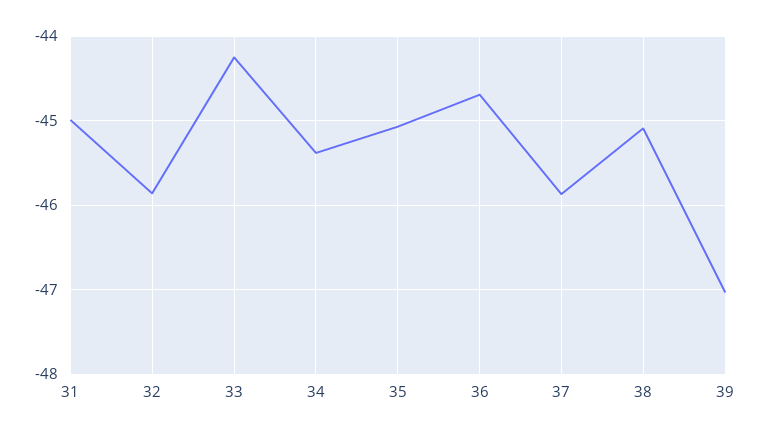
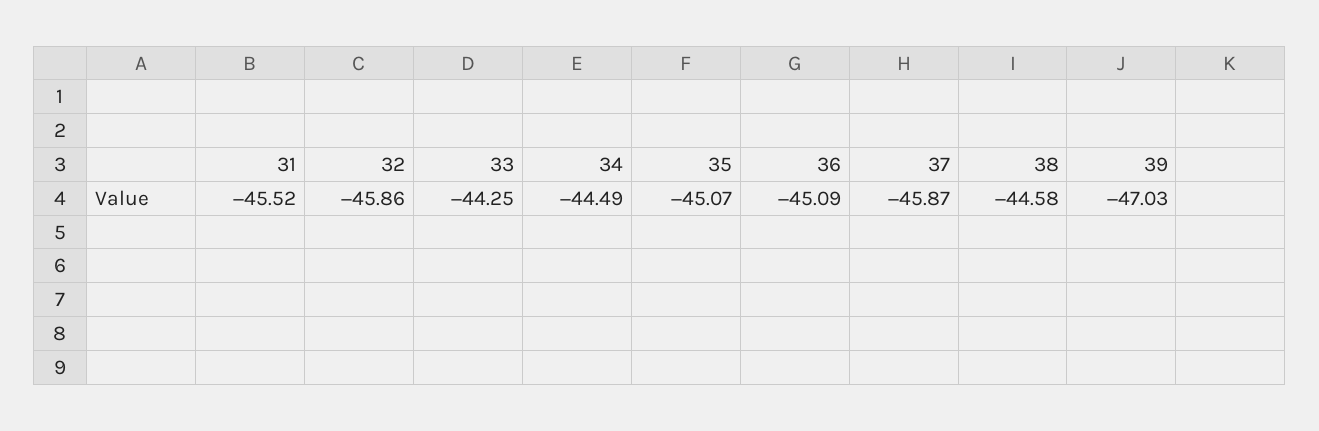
  {
-   "31": -45,
+   "31": -45.52,
    "32": -45.86,
    "33": -44.25,
-   "34": -45.4,
+   "34": -44.49,
    "35": -45.07,
-   "36": -44.7,
+   "36": -45.09,
    "37": -45.87,
-   "38": -45.1,
+   "38": -44.58,
    "39": -47.03
  }

